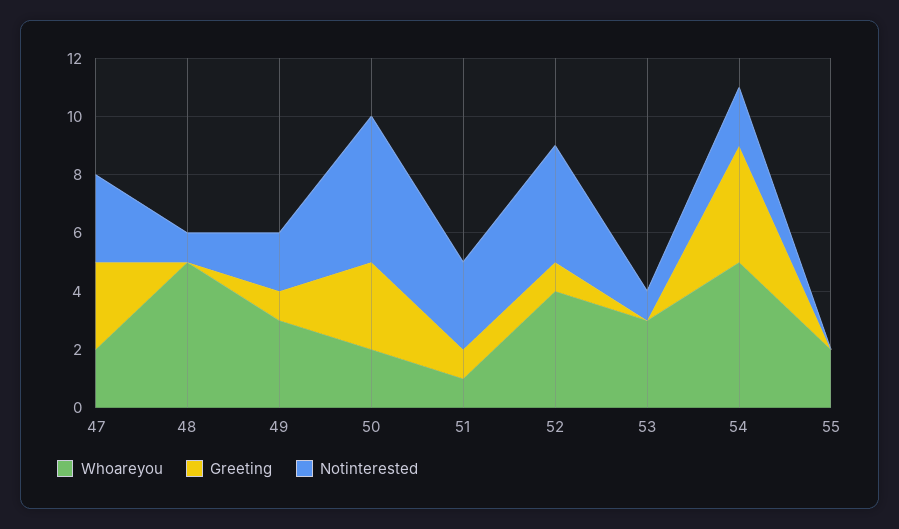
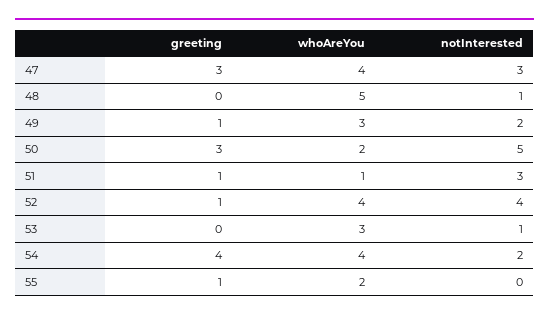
  {
    "Whoareyou": {
-     "47": 2,
+     "47": 4,
      "48": 5,
      "49": 3,
      "50": 2,
      "51": 1,
      "52": 4,
      "53": 3,
-     "54": 5,
+     "54": 4,
      "55": 2
    },
    "Greeting": {
      "47": 3,
      "48": 0,
      "49": 1,
      "50": 3,
      "51": 1,
      "52": 1,
      "53": 0,
      "54": 4,
-     "55": 0
+     "55": 1
    },
    "Notinterested": {
      "47": 3,
      "48": 1,
      "49": 2,
      "50": 5,
      "51": 3,
      "52": 4,
      "53": 1,
      "54": 2,
      "55": 0
    }
  }

